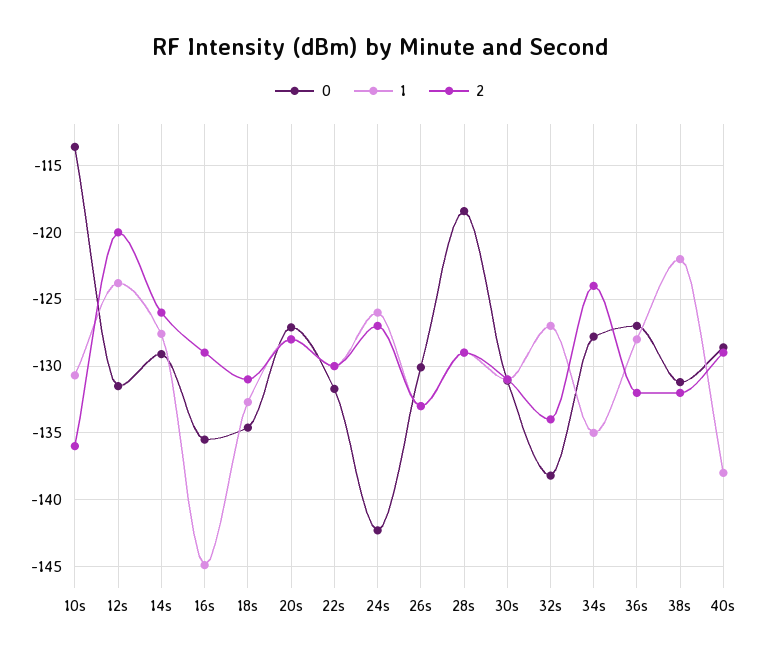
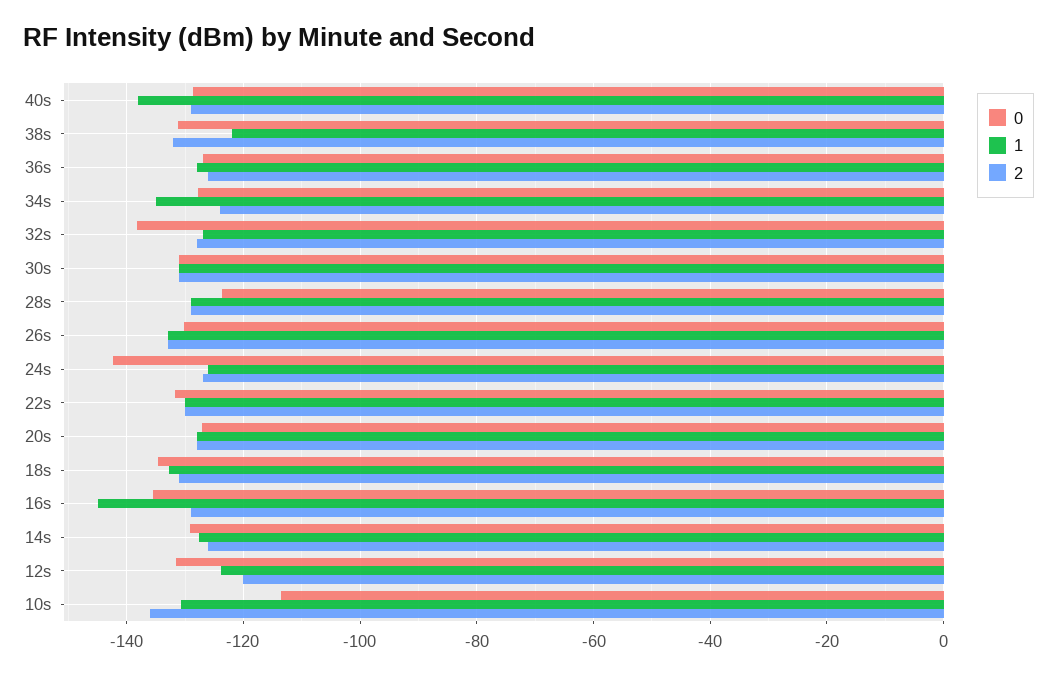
  {
    "0": {
      "10s": -113.5,
      "12s": -131.5,
      "14s": -129,
      "16s": -135.5,
      "18s": -134.5,
      "20s": -127,
      "22s": -131.5,
      "24s": -142.5,
      "26s": -130,
-     "28s": -118.5,
+     "28s": -124,
      "30s": -131,
      "32s": -138,
      "34s": -128,
      "36s": -127,
      "38s": -131,
      "40s": -128.5
    },
    "1": {
      "10s": -130.5,
      "12s": -124,
      "14s": -127.5,
      "16s": -145,
      "18s": -132.5,
      "20s": -128,
      "22s": -130,
      "24s": -126,
      "26s": -133,
      "28s": -129,
      "30s": -131,
      "32s": -127,
      "34s": -135,
      "36s": -128,
      "38s": -122,
      "40s": -138
    },
    "2": {
      "10s": -136,
      "12s": -120,
      "14s": -126,
      "16s": -129,
      "18s": -131,
      "20s": -128,
      "22s": -130,
      "24s": -127,
      "26s": -133,
      "28s": -129,
      "30s": -131,
-     "32s": -134,
+     "32s": -128,
      "34s": -124,
-     "36s": -132,
+     "36s": -126,
      "38s": -132,
      "40s": -129
    }
  }

